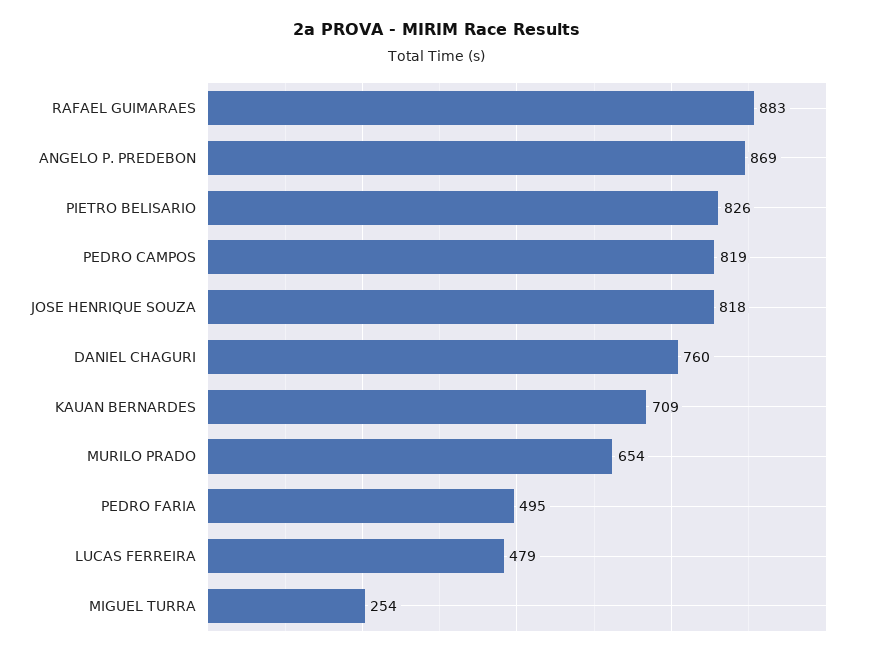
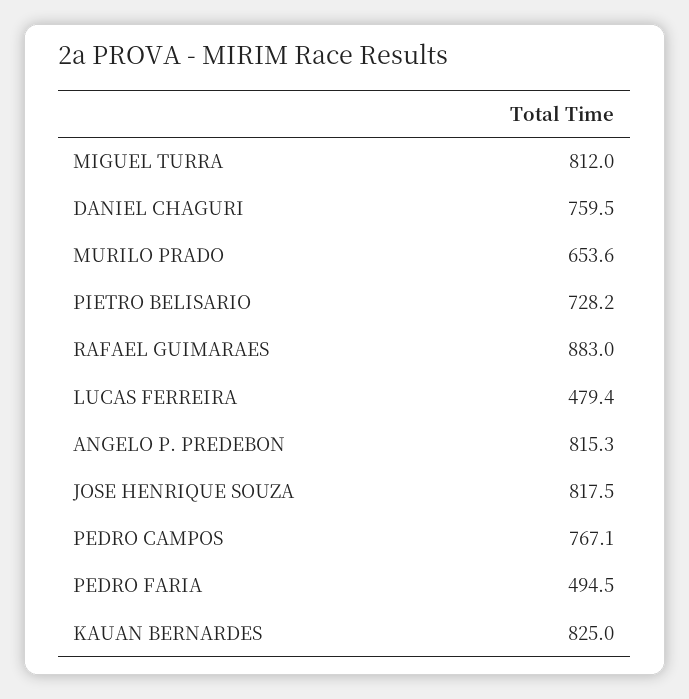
  {
    "RAFAEL GUIMARAES": 883,
-   "ANGELO P. PREDEBON": 869,
+   "ANGELO P. PREDEBON": 815.3,
-   "PIETRO BELISARIO": 826,
+   "PIETRO BELISARIO": 728.2,
-   "PEDRO CAMPOS": 819,
+   "PEDRO CAMPOS": 767.1,
    "JOSE HENRIQUE SOUZA": 817.5,
    "DANIEL CHAGURI": 759.5,
-   "KAUAN BERNARDES": 709,
+   "KAUAN BERNARDES": 825,
    "MURILO PRADO": 653.6,
    "PEDRO FARIA": 494.5,
    "LUCAS FERREIRA": 479.4,
-   "MIGUEL TURRA": 254
+   "MIGUEL TURRA": 812
  }

